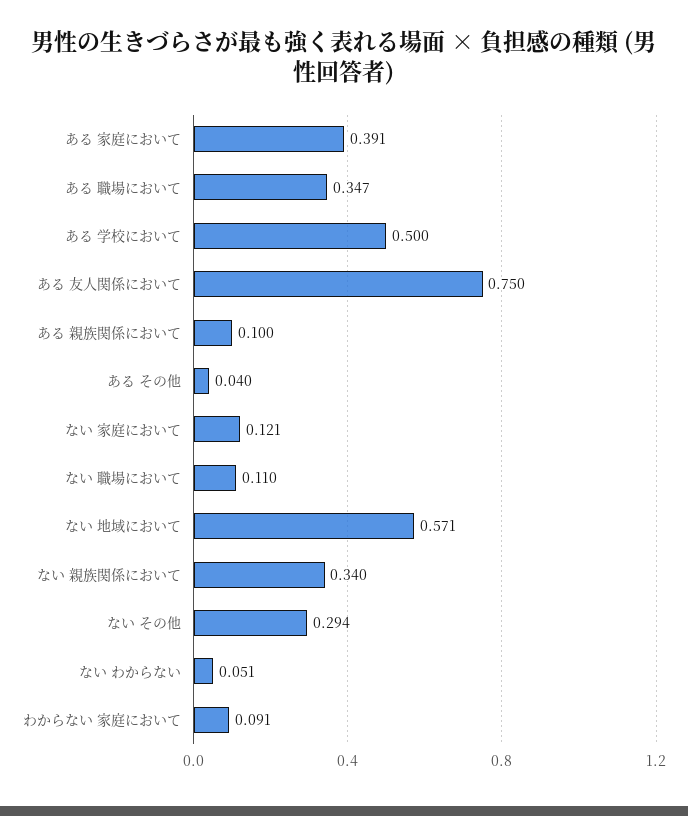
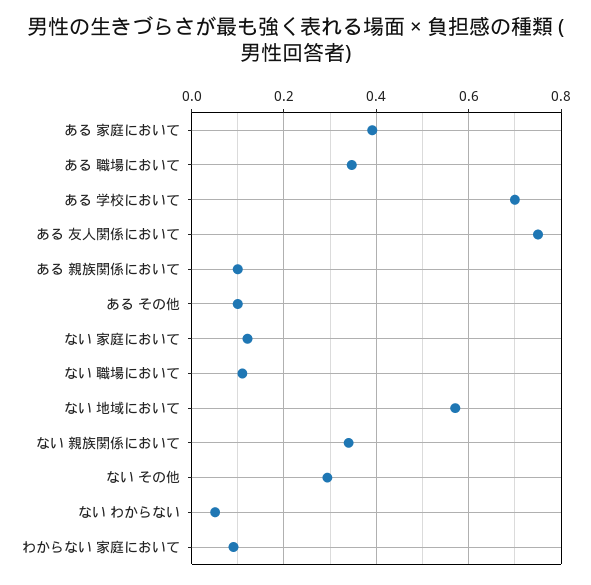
  {
    "ある 家庭において": 0.391,
    "ある 職場において": 0.347,
-   "ある 学校において": 0.5,
+   "ある 学校において": 0.7,
    "ある 友人関係において": 0.75,
    "ある 親族関係において": 0.1,
-   "ある その他": 0.04,
+   "ある その他": 0.1,
    "ない 家庭において": 0.121,
    "ない 職場において": 0.11,
    "ない 地域において": 0.571,
    "ない 親族関係において": 0.34,
    "ない その他": 0.294,
    "ない わからない": 0.051,
    "わからない 家庭において": 0.091
  }

